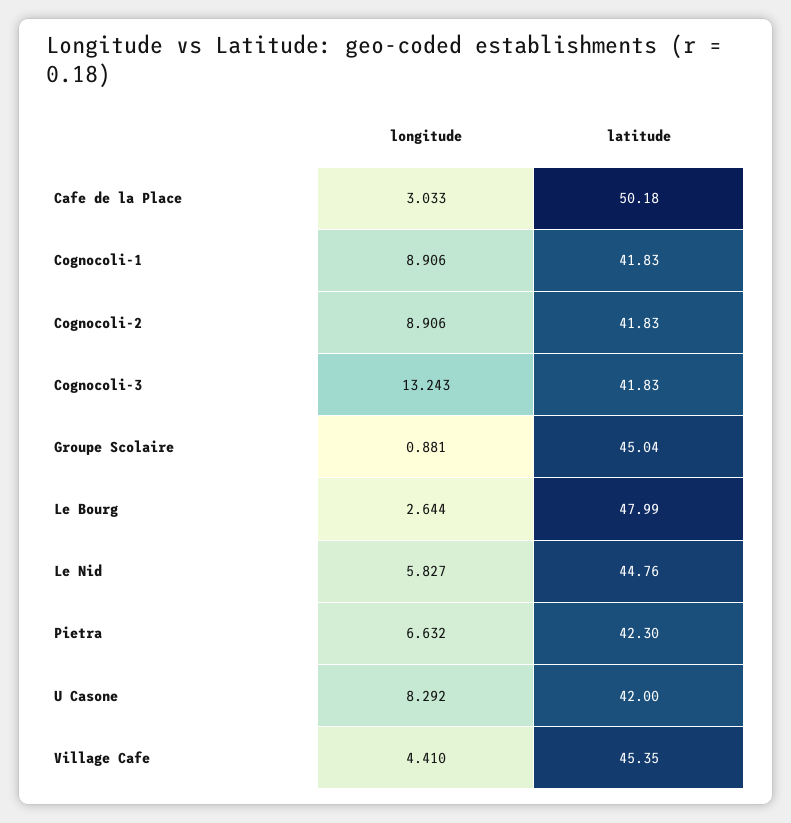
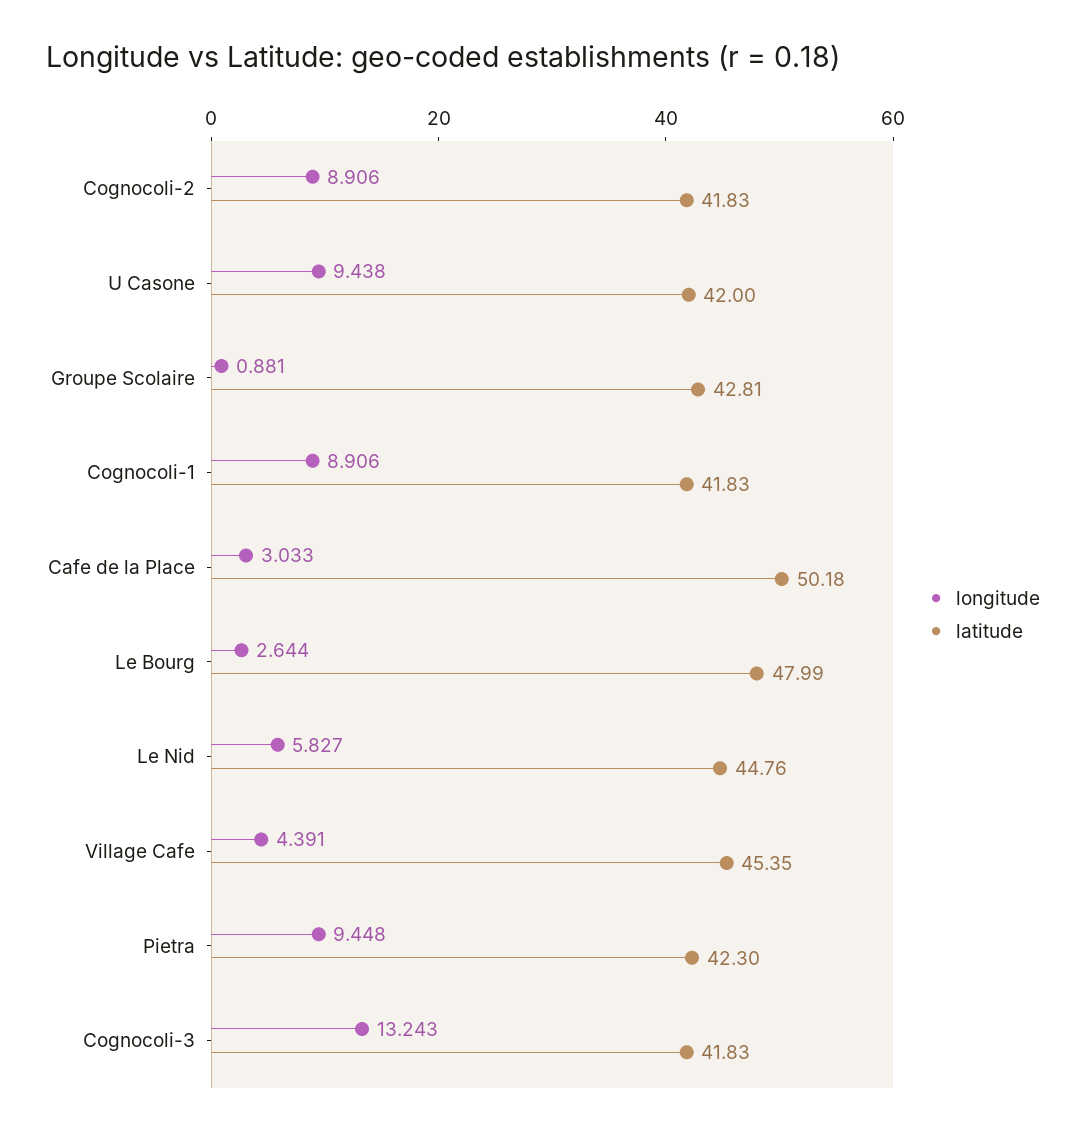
  {
    "longitude": {
      "Cafe de la Place": 3.033,
      "Cognocoli-1": 8.906,
      "Cognocoli-2": 8.906,
      "Cognocoli-3": 13.243,
      "Groupe Scolaire": 0.881,
      "Le Bourg": 2.644,
      "Le Nid": 5.827,
-     "Pietra": 6.632,
+     "Pietra": 9.448,
-     "U Casone": 8.292,
+     "U Casone": 9.438,
-     "Village Cafe": 4.41
+     "Village Cafe": 4.391
    },
    "latitude": {
      "Cafe de la Place": 50.18,
      "Cognocoli-1": 41.83,
      "Cognocoli-2": 41.83,
      "Cognocoli-3": 41.83,
-     "Groupe Scolaire": 45.04,
+     "Groupe Scolaire": 42.81,
      "Le Bourg": 47.99,
      "Le Nid": 44.76,
      "Pietra": 42.3,
      "U Casone": 42,
      "Village Cafe": 45.35
    }
  }

